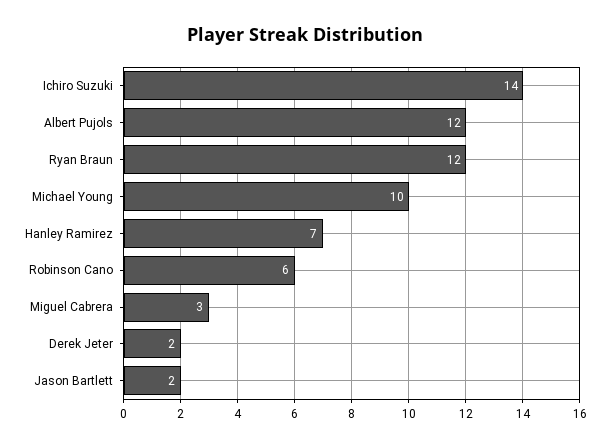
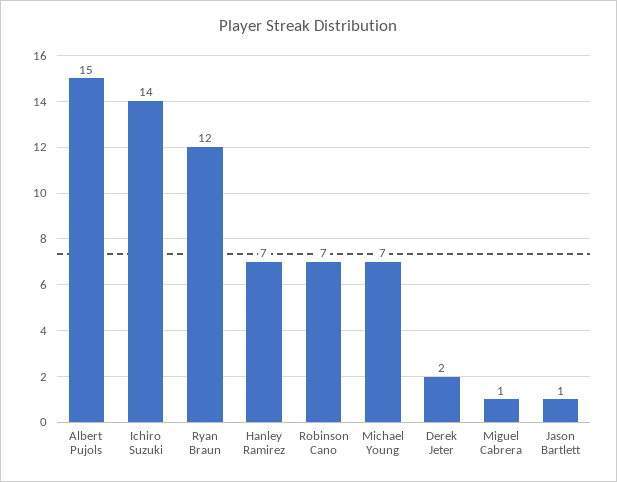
  {
    "Ichiro Suzuki": 14,
-   "Albert Pujols": 12,
+   "Albert Pujols": 15,
    "Ryan Braun": 12,
-   "Michael Young": 10,
+   "Michael Young": 7,
    "Hanley Ramirez": 7,
-   "Robinson Cano": 6,
+   "Robinson Cano": 7,
-   "Miguel Cabrera": 3,
+   "Miguel Cabrera": 1,
    "Derek Jeter": 2,
-   "Jason Bartlett": 2
+   "Jason Bartlett": 1
  }

